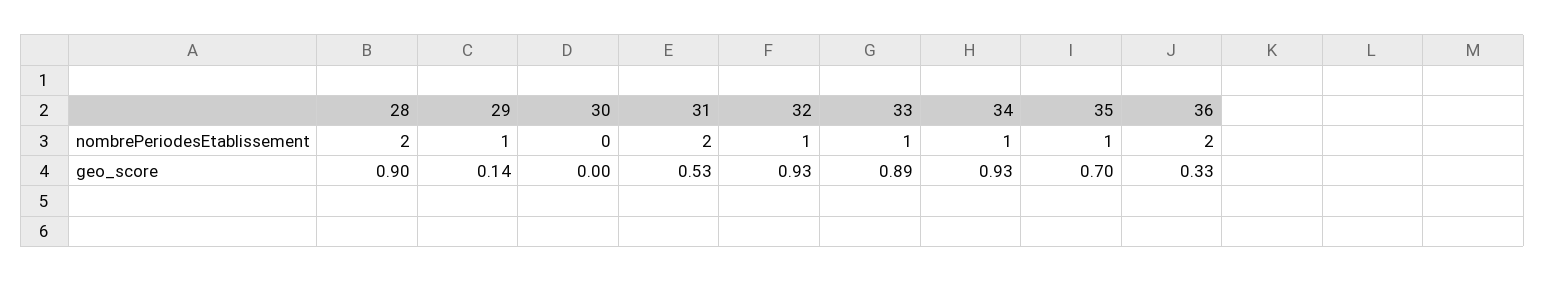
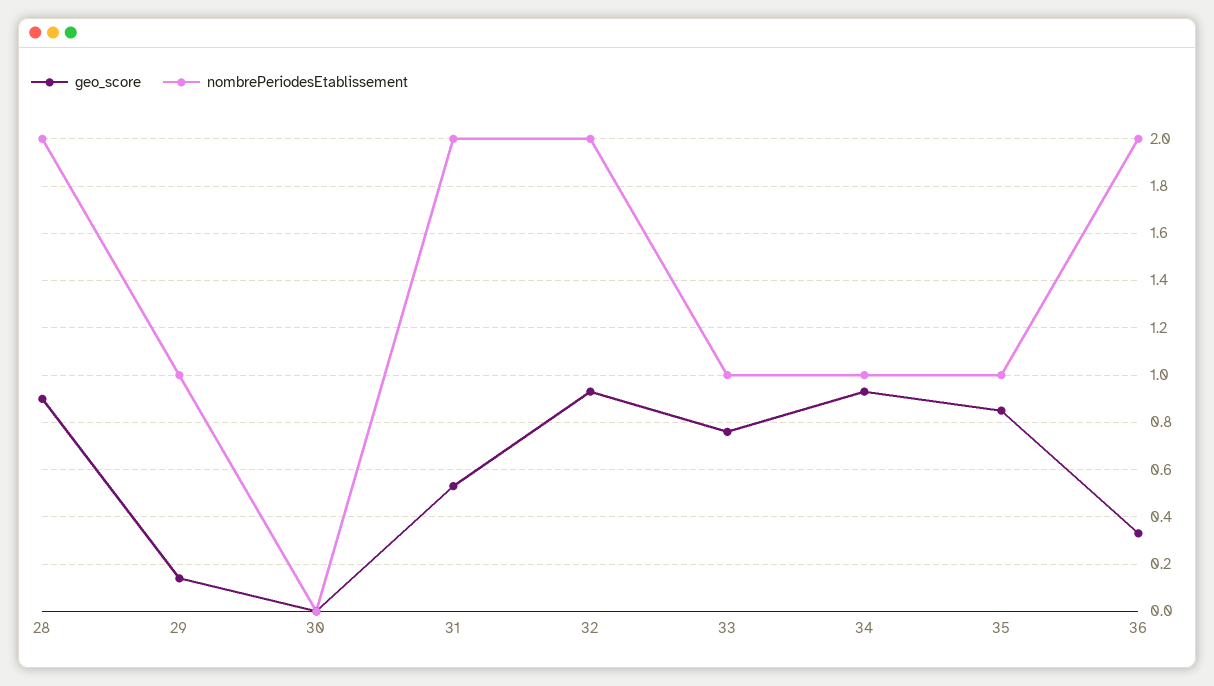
  {
    "nombrePeriodesEtablissement": {
      "28": 2,
      "29": 1,
      "30": 0,
      "31": 2,
-     "32": 1,
+     "32": 2,
      "33": 1,
      "34": 1,
      "35": 1,
      "36": 2
    },
    "geo_score": {
      "28": 0.9,
      "29": 0.14,
      "30": 0,
      "31": 0.53,
      "32": 0.93,
-     "33": 0.89,
+     "33": 0.75,
      "34": 0.93,
-     "35": 0.7,
+     "35": 0.85,
      "36": 0.33
    }
  }

